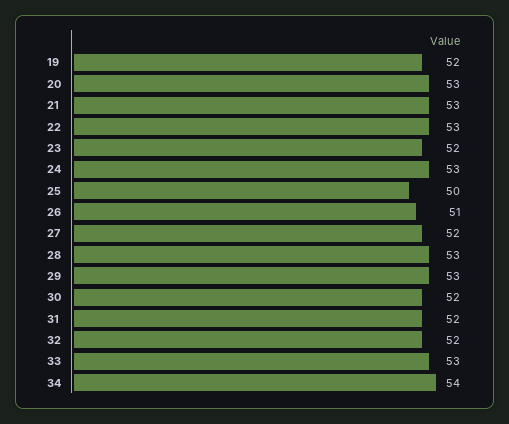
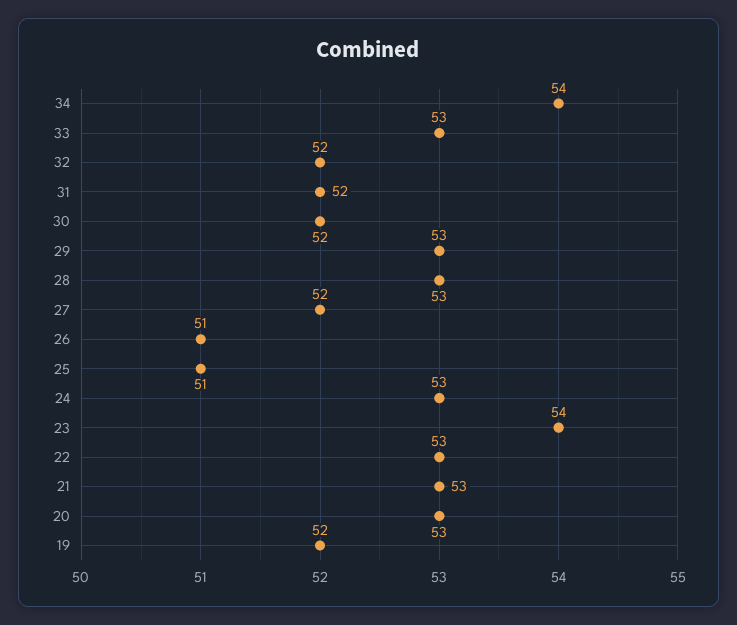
  {
    "19": 52,
    "20": 53,
    "21": 53,
    "22": 53,
-   "23": 52,
+   "23": 54,
    "24": 53,
-   "25": 50,
+   "25": 51,
    "26": 51,
    "27": 52,
    "28": 53,
    "29": 53,
    "30": 52,
    "31": 52,
    "32": 52,
    "33": 53,
    "34": 54
  }

